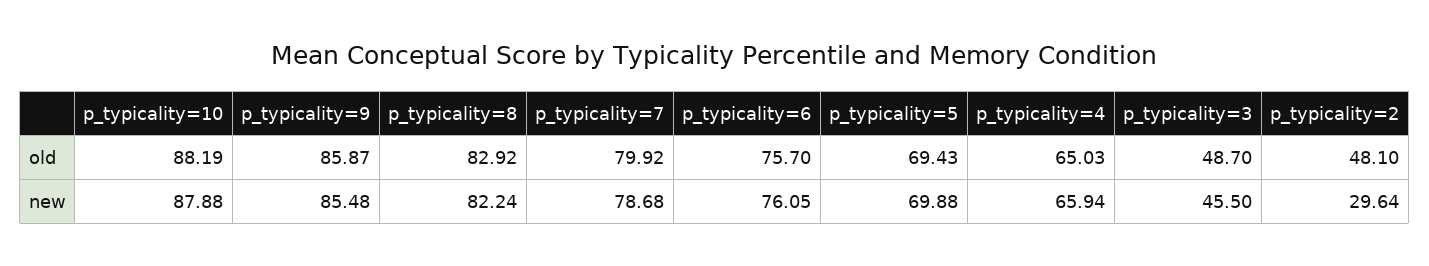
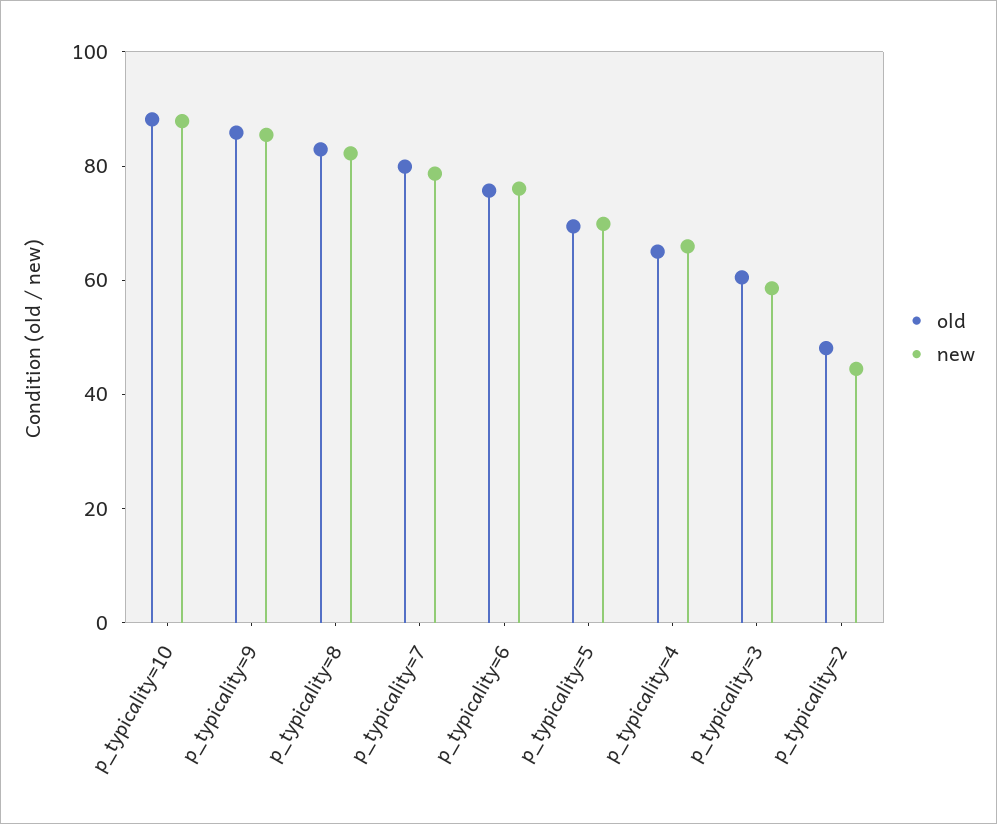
  {
    "old": {
      "p_typicality=10": 88.19,
      "p_typicality=9": 85.87,
      "p_typicality=8": 82.92,
      "p_typicality=7": 79.92,
      "p_typicality=6": 75.7,
      "p_typicality=5": 69.43,
      "p_typicality=4": 65.03,
-     "p_typicality=3": 48.7,
+     "p_typicality=3": 60,
      "p_typicality=2": 48.1
    },
    "new": {
      "p_typicality=10": 87.88,
      "p_typicality=9": 85.48,
      "p_typicality=8": 82.24,
      "p_typicality=7": 78.68,
      "p_typicality=6": 76.05,
      "p_typicality=5": 69.88,
      "p_typicality=4": 65.94,
-     "p_typicality=3": 45.5,
+     "p_typicality=3": 60,
-     "p_typicality=2": 29.64
+     "p_typicality=2": 45
    }
  }

